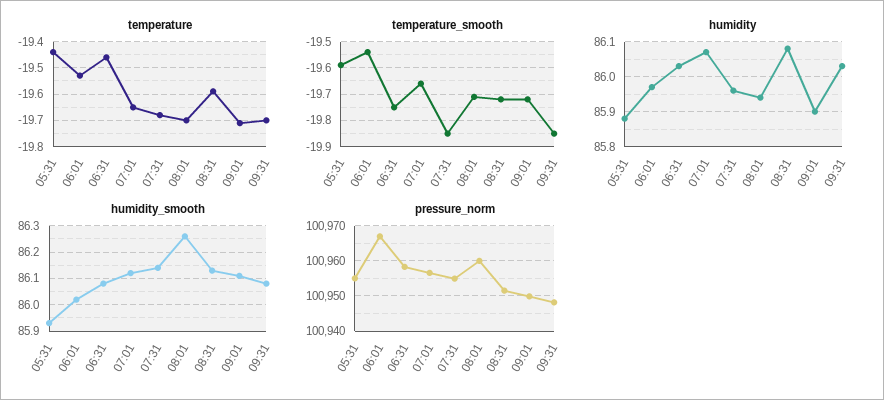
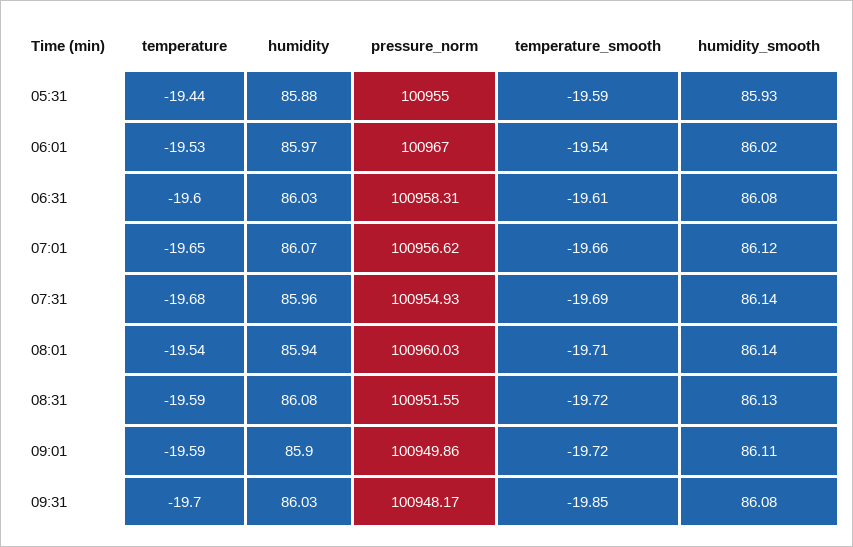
  {
    "temperature": {
      "05:31": -19.44,
      "06:01": -19.53,
-     "06:31": -19.45,
+     "06:31": -19.6,
      "07:01": -19.65,
      "07:31": -19.68,
-     "08:01": -19.7,
+     "08:01": -19.54,
      "08:31": -19.59,
-     "09:01": -19.7,
+     "09:01": -19.59,
      "09:31": -19.7
    },
    "temperature_smooth": {
      "05:31": -19.59,
      "06:01": -19.54,
-     "06:31": -19.75,
+     "06:31": -19.61,
      "07:01": -19.66,
-     "07:31": -19.85,
+     "07:31": -19.69,
      "08:01": -19.71,
      "08:31": -19.72,
      "09:01": -19.72,
      "09:31": -19.85
    },
    "humidity": {
      "05:31": 85.88,
      "06:01": 85.97,
      "06:31": 86.03,
      "07:01": 86.07,
      "07:31": 85.96,
      "08:01": 85.94,
      "08:31": 86.08,
      "09:01": 85.9,
      "09:31": 86.03
    },
    "humidity_smooth": {
      "05:31": 85.93,
      "06:01": 86.02,
      "06:31": 86.08,
      "07:01": 86.12,
      "07:31": 86.14,
-     "08:01": 86.25,
+     "08:01": 86.14,
      "08:31": 86.13,
      "09:01": 86.11,
      "09:31": 86.08
    },
    "pressure_norm": {
      "05:31": 100955,
      "06:01": 100967,
      "06:31": 100958.31,
      "07:01": 100956.62,
      "07:31": 100954.93,
      "08:01": 100960.03,
      "08:31": 100951.55,
      "09:01": 100949.86,
      "09:31": 100948.17
    }
  }

